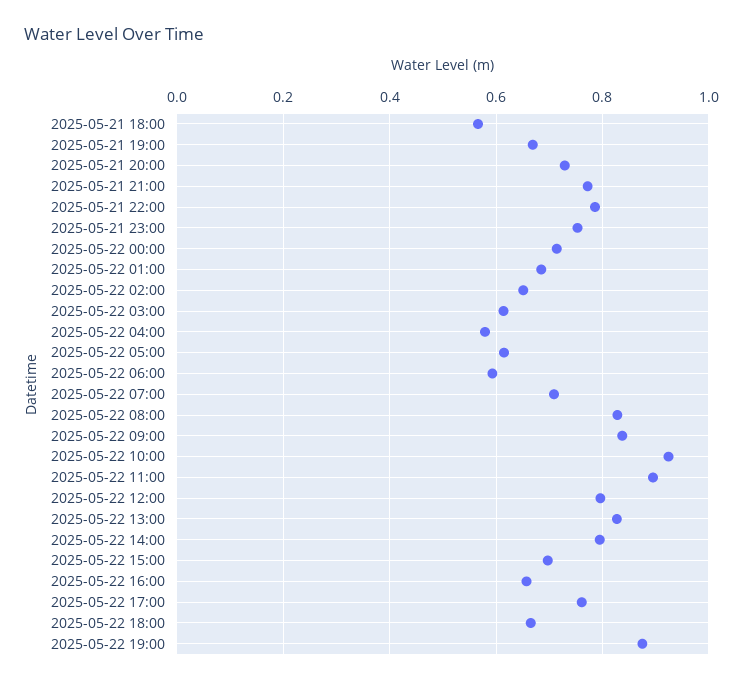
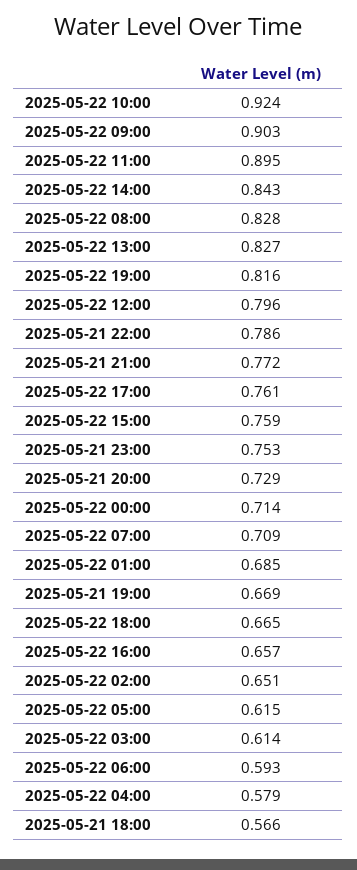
  {
    "2025-05-21 18:00": 0.566,
    "2025-05-21 19:00": 0.669,
    "2025-05-21 20:00": 0.729,
    "2025-05-21 21:00": 0.772,
    "2025-05-21 22:00": 0.786,
    "2025-05-21 23:00": 0.753,
    "2025-05-22 00:00": 0.714,
    "2025-05-22 01:00": 0.685,
    "2025-05-22 02:00": 0.651,
    "2025-05-22 03:00": 0.614,
    "2025-05-22 04:00": 0.579,
    "2025-05-22 05:00": 0.615,
    "2025-05-22 06:00": 0.593,
    "2025-05-22 07:00": 0.709,
    "2025-05-22 08:00": 0.828,
-   "2025-05-22 09:00": 0.84,
+   "2025-05-22 09:00": 0.903,
    "2025-05-22 10:00": 0.924,
    "2025-05-22 11:00": 0.895,
    "2025-05-22 12:00": 0.796,
    "2025-05-22 13:00": 0.827,
-   "2025-05-22 14:00": 0.8,
+   "2025-05-22 14:00": 0.843,
-   "2025-05-22 15:00": 0.7,
+   "2025-05-22 15:00": 0.759,
    "2025-05-22 16:00": 0.657,
    "2025-05-22 17:00": 0.761,
    "2025-05-22 18:00": 0.665,
-   "2025-05-22 19:00": 0.88
+   "2025-05-22 19:00": 0.816
  }

